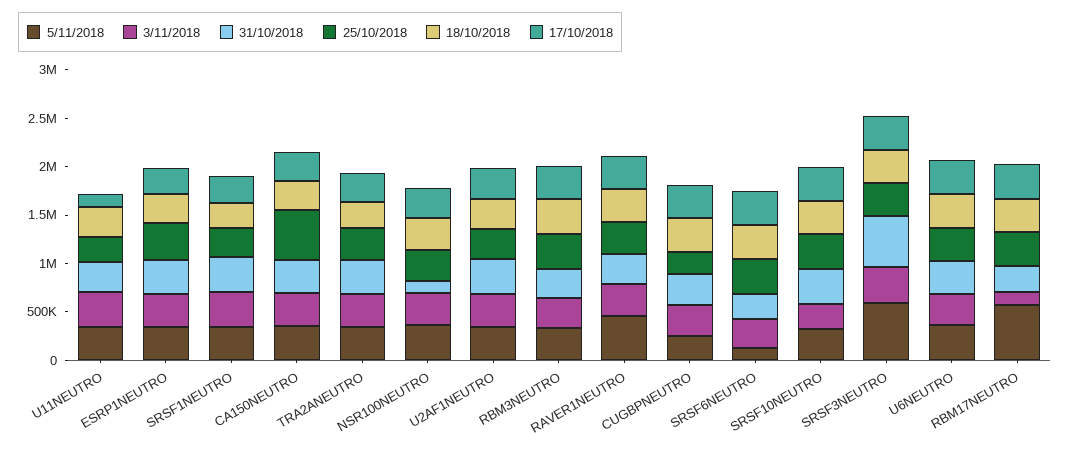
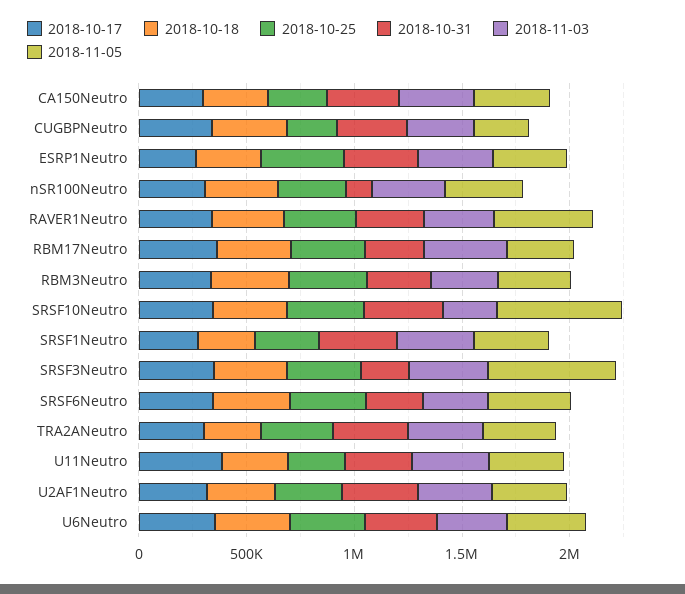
  {
    "5/11/2018": {
      "U11NEUTRO": 300000,
      "ESRP1NEUTRO": 300000,
      "SRSF1NEUTRO": 300000,
      "CA150NEUTRO": 400000,
      "TRA2ANEUTRO": 300000,
      "NSR100NEUTRO": 400000,
      "U2AF1NEUTRO": 300000,
      "RBM3NEUTRO": 300000,
      "RAVER1NEUTRO": 500000,
      "CUGBPNEUTRO": 300000,
-     "SRSF6NEUTRO": 100000,
+     "SRSF6NEUTRO": 400000,
-     "SRSF10NEUTRO": 300000,
+     "SRSF10NEUTRO": 600000,
      "SRSF3NEUTRO": 600000,
      "U6NEUTRO": 400000,
-     "RBM17NEUTRO": 600000
+     "RBM17NEUTRO": 300000
    },
    "3/11/2018": {
      "U11NEUTRO": 400000,
      "ESRP1NEUTRO": 300000,
      "SRSF1NEUTRO": 400000,
      "CA150NEUTRO": 300000,
      "TRA2ANEUTRO": 300000,
      "NSR100NEUTRO": 300000,
      "U2AF1NEUTRO": 300000,
      "RBM3NEUTRO": 300000,
      "RAVER1NEUTRO": 300000,
      "CUGBPNEUTRO": 300000,
      "SRSF6NEUTRO": 300000,
      "SRSF10NEUTRO": 300000,
      "SRSF3NEUTRO": 400000,
      "U6NEUTRO": 300000,
-     "RBM17NEUTRO": 100000
+     "RBM17NEUTRO": 400000
    },
    "31/10/2018": {
      "U11NEUTRO": 300000,
      "ESRP1NEUTRO": 300000,
      "SRSF1NEUTRO": 400000,
      "CA150NEUTRO": 300000,
      "TRA2ANEUTRO": 300000,
      "NSR100NEUTRO": 100000,
      "U2AF1NEUTRO": 400000,
      "RBM3NEUTRO": 300000,
      "RAVER1NEUTRO": 300000,
      "CUGBPNEUTRO": 300000,
      "SRSF6NEUTRO": 300000,
      "SRSF10NEUTRO": 400000,
-     "SRSF3NEUTRO": 500000,
+     "SRSF3NEUTRO": 200000,
      "U6NEUTRO": 300000,
      "RBM17NEUTRO": 300000
    },
    "25/10/2018": {
      "U11NEUTRO": 300000,
      "ESRP1NEUTRO": 400000,
      "SRSF1NEUTRO": 300000,
-     "CA150NEUTRO": 500000,
+     "CA150NEUTRO": 300000,
      "TRA2ANEUTRO": 300000,
      "NSR100NEUTRO": 300000,
      "U2AF1NEUTRO": 300000,
      "RBM3NEUTRO": 400000,
      "RAVER1NEUTRO": 300000,
      "CUGBPNEUTRO": 200000,
      "SRSF6NEUTRO": 400000,
      "SRSF10NEUTRO": 400000,
      "SRSF3NEUTRO": 300000,
      "U6NEUTRO": 300000,
      "RBM17NEUTRO": 300000
    },
    "18/10/2018": {
      "U11NEUTRO": 300000,
      "ESRP1NEUTRO": 300000,
      "SRSF1NEUTRO": 300000,
      "CA150NEUTRO": 300000,
      "TRA2ANEUTRO": 300000,
      "NSR100NEUTRO": 300000,
      "U2AF1NEUTRO": 300000,
      "RBM3NEUTRO": 400000,
      "RAVER1NEUTRO": 300000,
      "CUGBPNEUTRO": 300000,
      "SRSF6NEUTRO": 400000,
      "SRSF10NEUTRO": 300000,
      "SRSF3NEUTRO": 300000,
      "U6NEUTRO": 300000,
      "RBM17NEUTRO": 300000
    },
    "17/10/2018": {
-     "U11NEUTRO": 100000,
+     "U11NEUTRO": 400000,
      "ESRP1NEUTRO": 300000,
      "SRSF1NEUTRO": 300000,
      "CA150NEUTRO": 300000,
      "TRA2ANEUTRO": 300000,
      "NSR100NEUTRO": 300000,
      "U2AF1NEUTRO": 300000,
      "RBM3NEUTRO": 300000,
      "RAVER1NEUTRO": 300000,
      "CUGBPNEUTRO": 300000,
      "SRSF6NEUTRO": 300000,
      "SRSF10NEUTRO": 300000,
      "SRSF3NEUTRO": 300000,
      "U6NEUTRO": 400000,
      "RBM17NEUTRO": 400000
    }
  }

